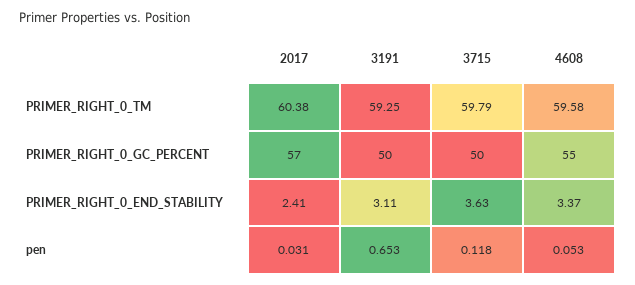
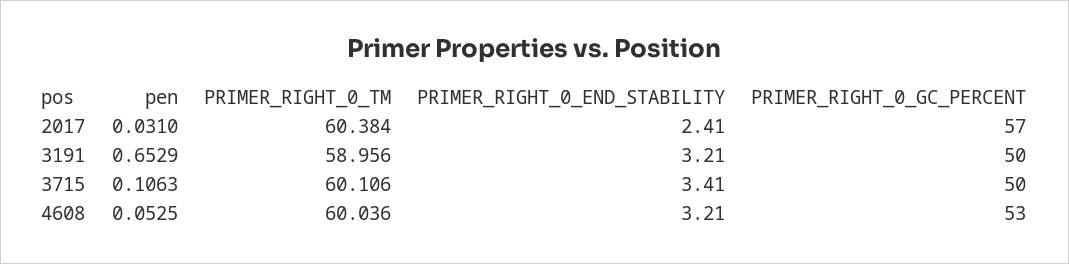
  {
    "2017": {
      "PRIMER_RIGHT_0_TM": 60.384,
      "PRIMER_RIGHT_0_GC_PERCENT": 57,
      "PRIMER_RIGHT_0_END_STABILITY": 2.41,
      "pen": 0.031
    },
    "3191": {
-     "PRIMER_RIGHT_0_TM": 59.25,
+     "PRIMER_RIGHT_0_TM": 58.956,
      "PRIMER_RIGHT_0_GC_PERCENT": 50,
-     "PRIMER_RIGHT_0_END_STABILITY": 3.11,
+     "PRIMER_RIGHT_0_END_STABILITY": 3.21,
      "pen": 0.6529
    },
    "3715": {
-     "PRIMER_RIGHT_0_TM": 59.79,
+     "PRIMER_RIGHT_0_TM": 60.106,
      "PRIMER_RIGHT_0_GC_PERCENT": 50,
-     "PRIMER_RIGHT_0_END_STABILITY": 3.63,
+     "PRIMER_RIGHT_0_END_STABILITY": 3.41,
-     "pen": 0.118
+     "pen": 0.1063
    },
    "4608": {
-     "PRIMER_RIGHT_0_TM": 59.58,
+     "PRIMER_RIGHT_0_TM": 60.036,
-     "PRIMER_RIGHT_0_GC_PERCENT": 55,
+     "PRIMER_RIGHT_0_GC_PERCENT": 53,
-     "PRIMER_RIGHT_0_END_STABILITY": 3.37,
+     "PRIMER_RIGHT_0_END_STABILITY": 3.21,
      "pen": 0.0525
    }
  }

